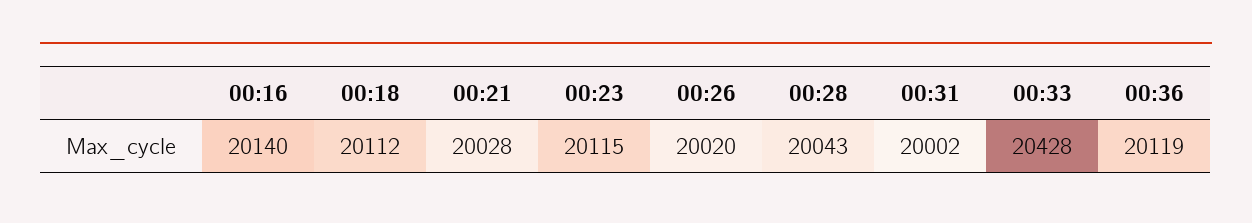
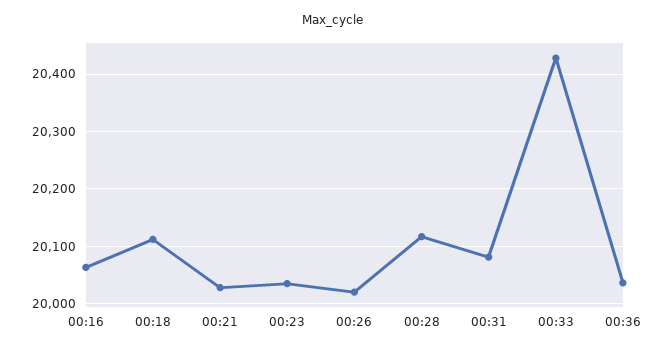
  {
-   "00:16": 20140,
+   "00:16": 20060,
    "00:18": 20112,
    "00:21": 20028,
-   "00:23": 20115,
+   "00:23": 20040,
    "00:26": 20020,
-   "00:28": 20043,
+   "00:28": 20120,
-   "00:31": 20002,
+   "00:31": 20080,
    "00:33": 20428,
-   "00:36": 20119
+   "00:36": 20040
  }

